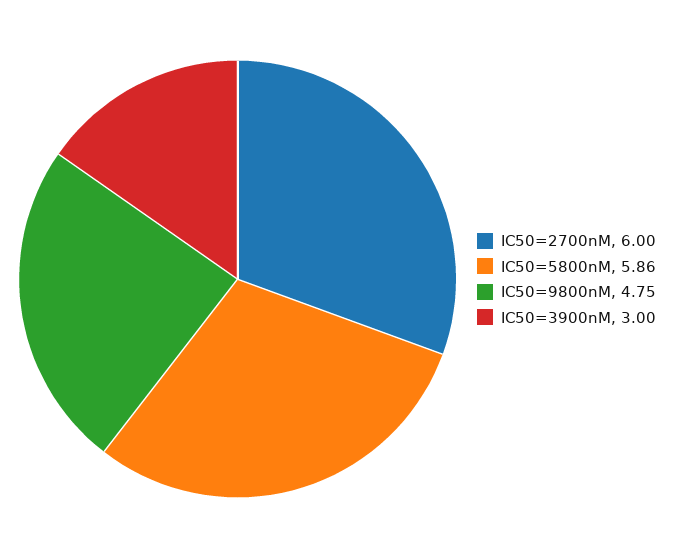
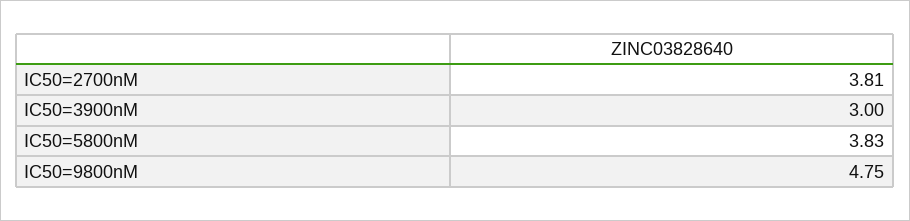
  {
-   "IC50=2700nM": 6,
+   "IC50=2700nM": 3.81,
-   "IC50=5800nM": 5.86,
+   "IC50=5800nM": 3.83,
    "IC50=9800nM": 4.75,
    "IC50=3900nM": 3
  }

